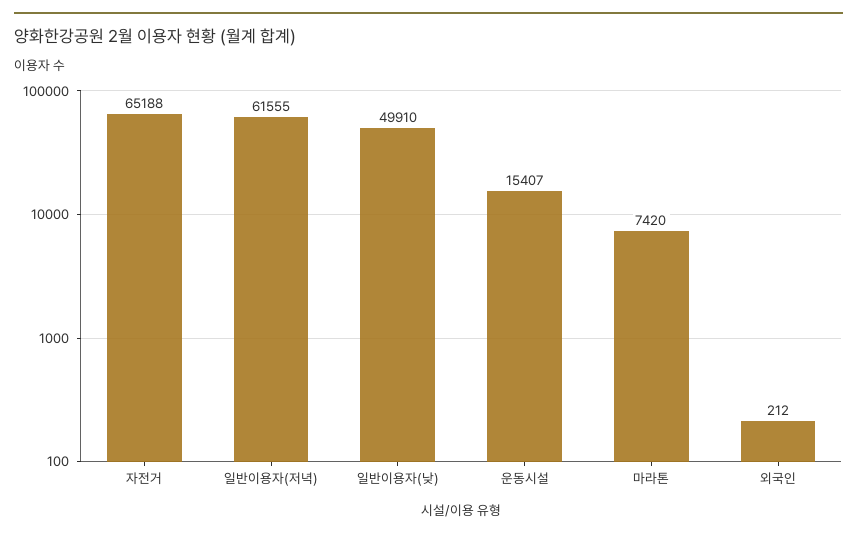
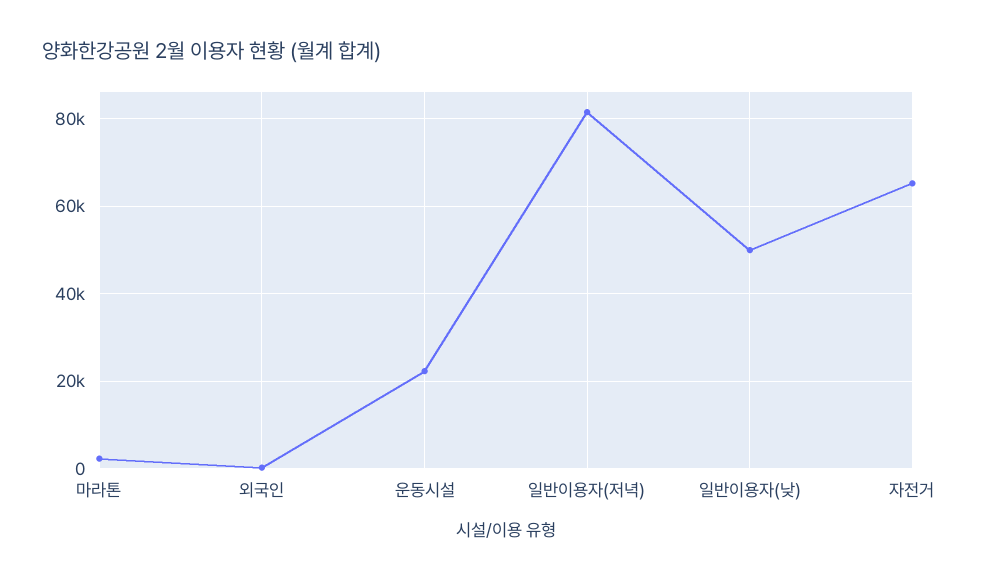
  {
    "자전거": 65188,
-   "일반이용자(저녁)": 61555,
+   "일반이용자(저녁)": 82000,
    "일반이용자(낮)": 49910,
-   "운동시설": 15407,
+   "운동시설": 22000,
-   "마라톤": 7420,
+   "마라톤": 2000,
    "외국인": 212
  }

